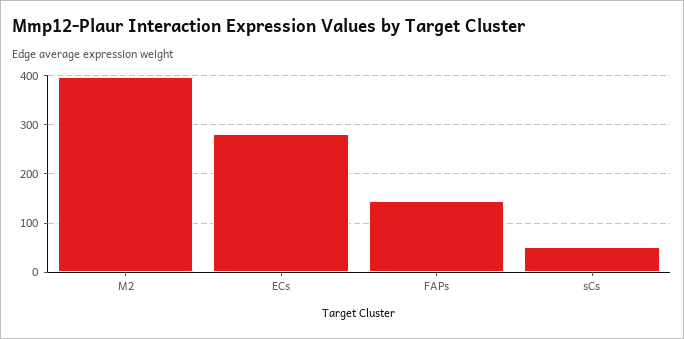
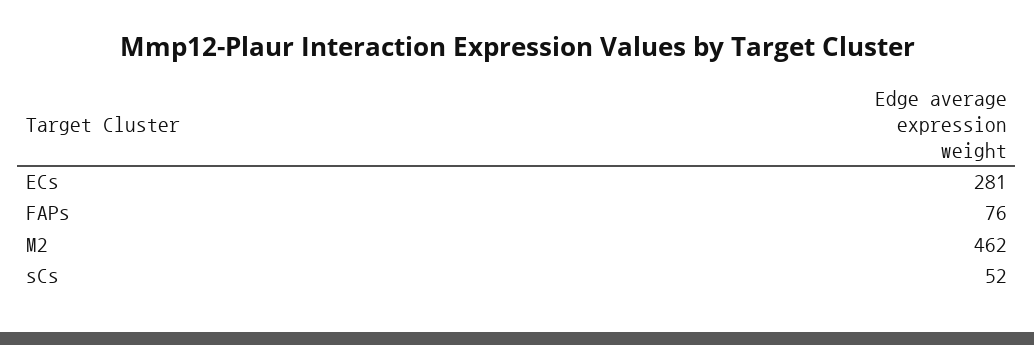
  {
-   "M2": 400,
+   "M2": 462,
    "ECs": 281,
-   "FAPs": 140,
+   "FAPs": 76,
    "sCs": 52
  }

